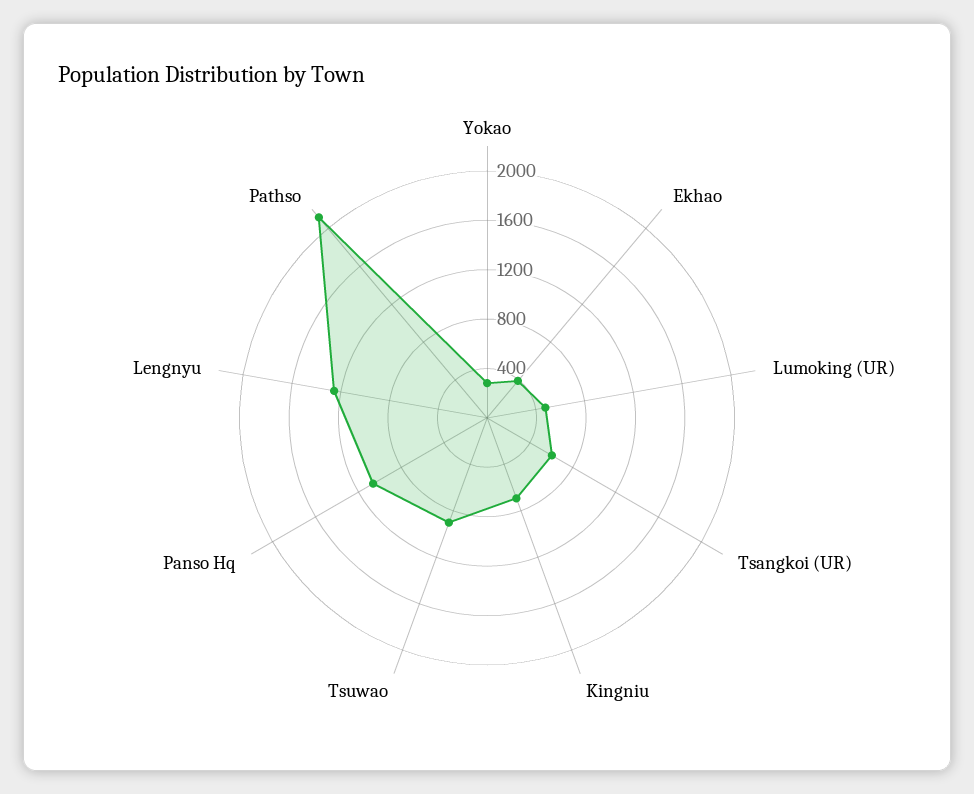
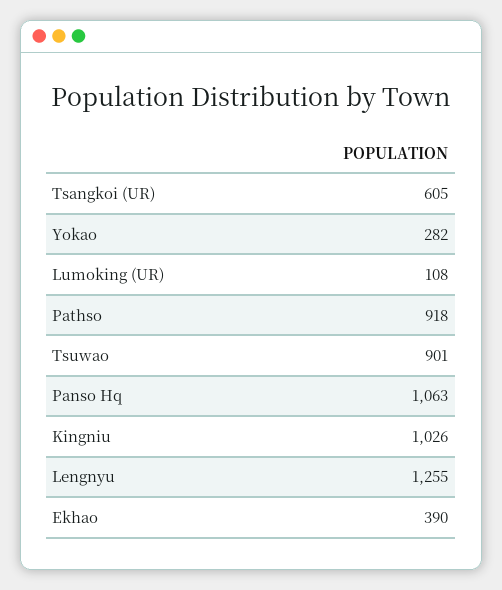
  {
    "Yokao": 282,
    "Ekhao": 390,
-   "Lumoking (UR)": 500,
+   "Lumoking (UR)": 108,
    "Tsangkoi (UR)": 605,
-   "Kingniu": 700,
+   "Kingniu": 1026,
    "Tsuwao": 901,
    "Panso Hq": 1063,
    "Lengnyu": 1255,
-   "Pathso": 2100
+   "Pathso": 918
  }

